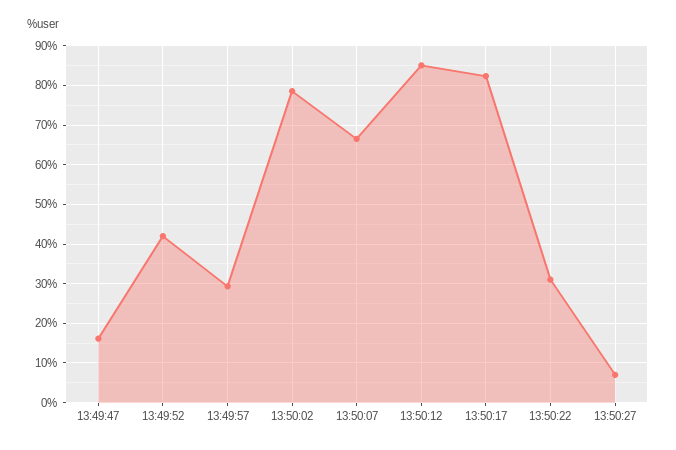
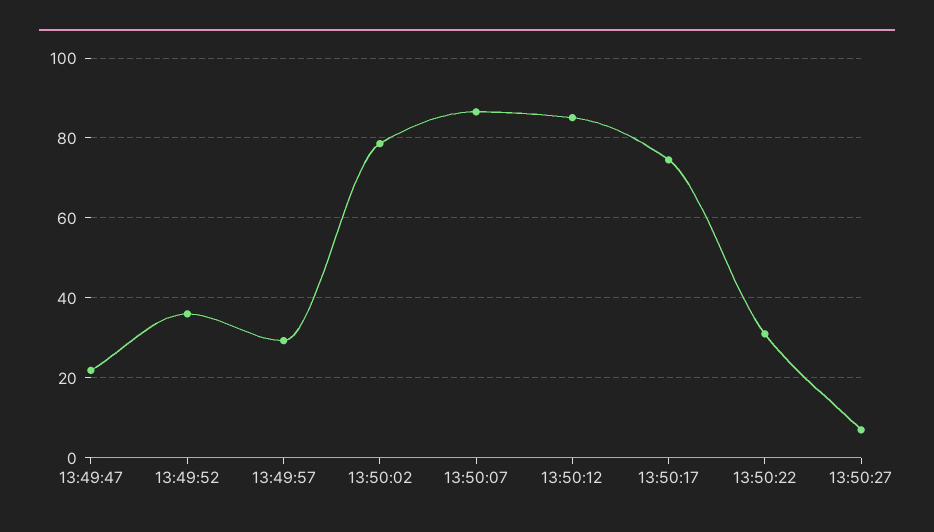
  {
-   "13:49:47": 16,
+   "13:49:47": 22,
-   "13:49:52": 42,
+   "13:49:52": 36,
    "13:49:57": 30,
    "13:50:02": 78,
-   "13:50:07": 66,
+   "13:50:07": 86,
    "13:50:12": 86,
-   "13:50:17": 82,
+   "13:50:17": 74,
    "13:50:22": 32,
    "13:50:27": 6
  }

